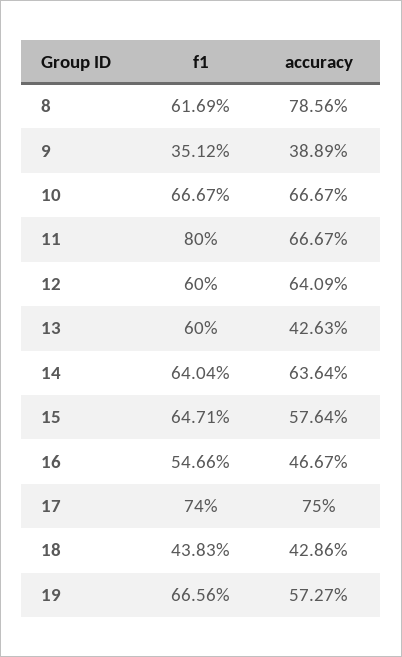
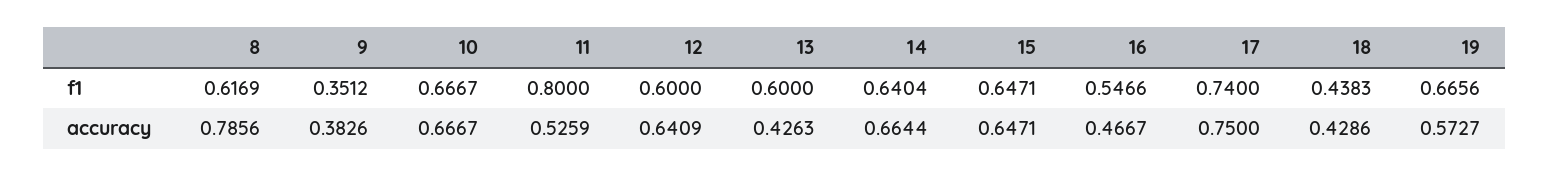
  {
    "f1": {
      "8": 0.6169,
      "9": 0.3512,
      "10": 0.6667,
      "11": 0.8,
      "12": 0.6,
      "13": 0.6,
      "14": 0.6404,
      "15": 0.6471,
      "16": 0.5466,
      "17": 0.74,
      "18": 0.4383,
      "19": 0.6656
    },
    "accuracy": {
      "8": 0.7856,
-     "9": 0.3889,
+     "9": 0.3826,
      "10": 0.6667,
-     "11": 0.6667,
+     "11": 0.5259,
      "12": 0.6409,
      "13": 0.4263,
-     "14": 0.6364,
+     "14": 0.6644,
-     "15": 0.5764,
+     "15": 0.6471,
      "16": 0.4667,
      "17": 0.75,
      "18": 0.4286,
      "19": 0.5727
    }
  }

